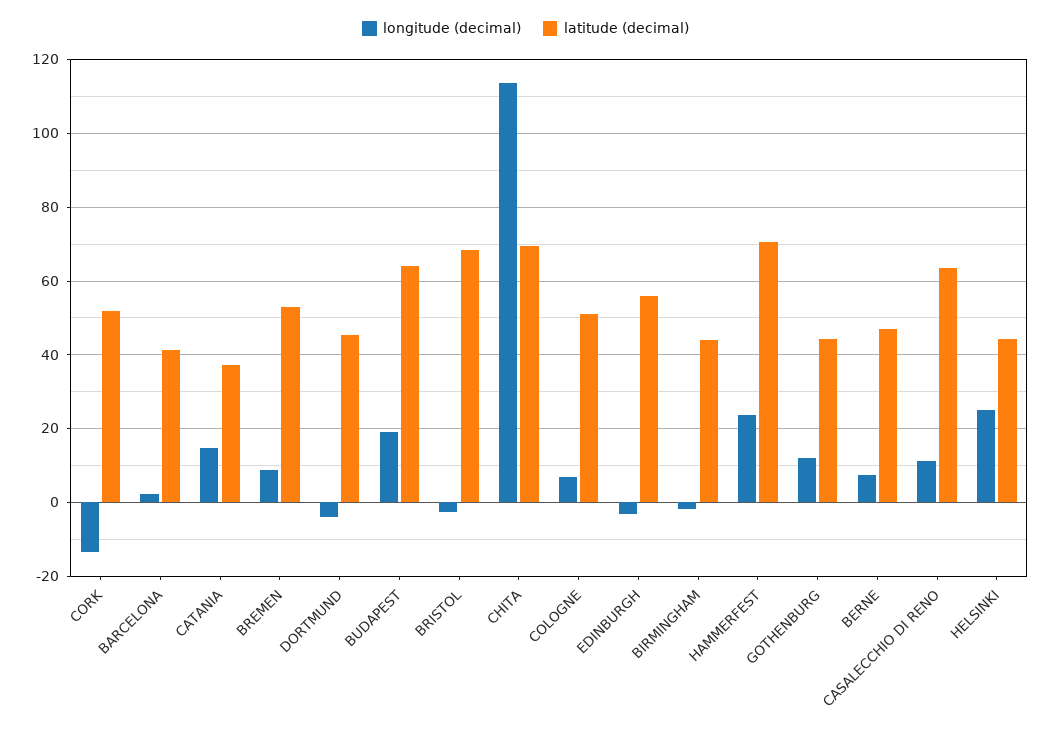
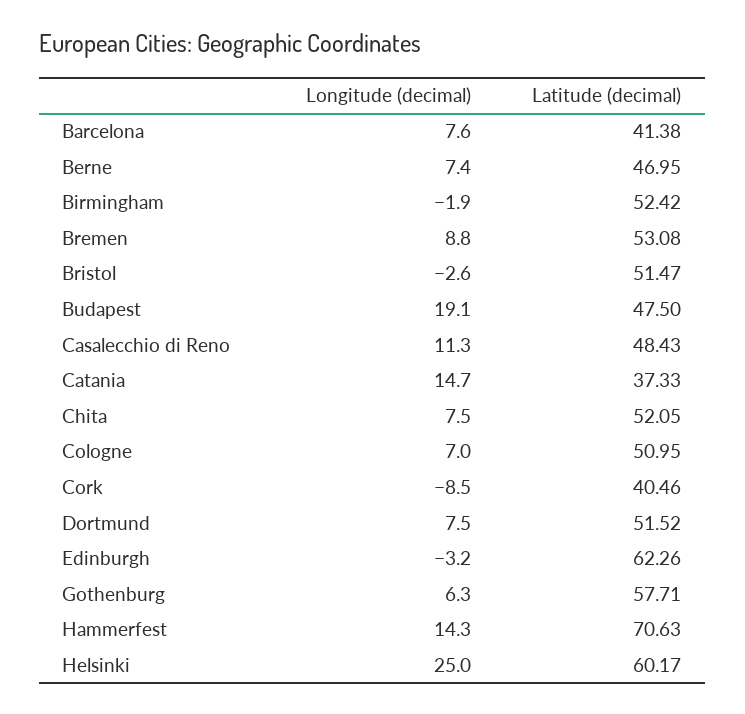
  {
    "longitude (decimal)": {
-     "CORK": -14,
+     "CORK": -8.5,
-     "BARCELONA": 2,
+     "BARCELONA": 7.6,
      "CATANIA": 14.7,
      "BREMEN": 8.8,
-     "DORTMUND": -4,
+     "DORTMUND": 7.5,
      "BUDAPEST": 19.1,
      "BRISTOL": -2.6,
-     "CHITA": 114,
+     "CHITA": 7.5,
      "COLOGNE": 7,
      "EDINBURGH": -3.2,
      "BIRMINGHAM": -1.9,
-     "HAMMERFEST": 24,
+     "HAMMERFEST": 14.3,
-     "GOTHENBURG": 12,
+     "GOTHENBURG": 6.3,
      "BERNE": 7.4,
      "CASALECCHIO DI RENO": 11.3,
      "HELSINKI": 25
    },
    "latitude (decimal)": {
-     "CORK": 52,
+     "CORK": 40.46,
      "BARCELONA": 41.38,
      "CATANIA": 37.33,
      "BREMEN": 53.08,
-     "DORTMUND": 46,
+     "DORTMUND": 51.52,
-     "BUDAPEST": 64,
+     "BUDAPEST": 47.5,
-     "BRISTOL": 68,
+     "BRISTOL": 51.47,
-     "CHITA": 70,
+     "CHITA": 52.05,
      "COLOGNE": 50.95,
-     "EDINBURGH": 56,
+     "EDINBURGH": 62.26,
-     "BIRMINGHAM": 44,
+     "BIRMINGHAM": 52.42,
      "HAMMERFEST": 70.63,
-     "GOTHENBURG": 44,
+     "GOTHENBURG": 57.71,
      "BERNE": 46.95,
-     "CASALECCHIO DI RENO": 64,
+     "CASALECCHIO DI RENO": 48.43,
-     "HELSINKI": 44
+     "HELSINKI": 60.17
    }
  }

